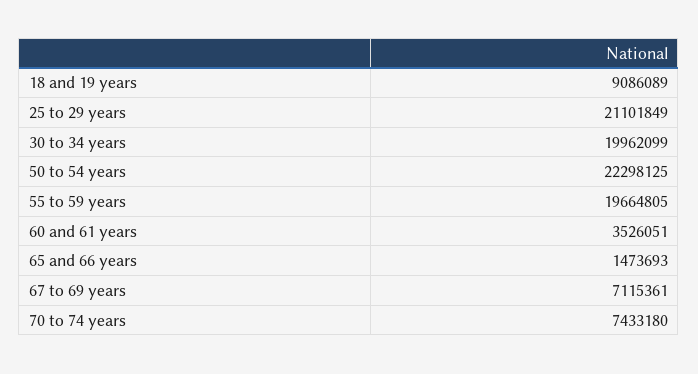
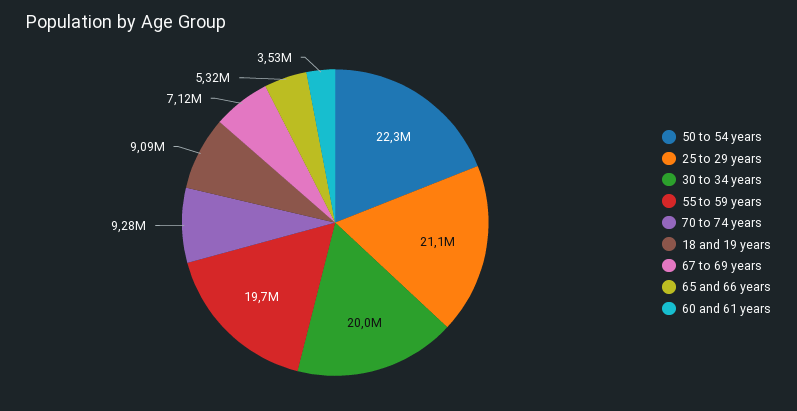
  {
    "18 and 19 years": 9086089,
    "25 to 29 years": 21101849,
    "30 to 34 years": 19962099,
    "50 to 54 years": 22298125,
    "55 to 59 years": 19664805,
    "60 and 61 years": 3526051,
-   "65 and 66 years": 1473693,
+   "65 and 66 years": 5320000,
    "67 to 69 years": 7115361,
-   "70 to 74 years": 7433180
+   "70 to 74 years": 9280000
  }

